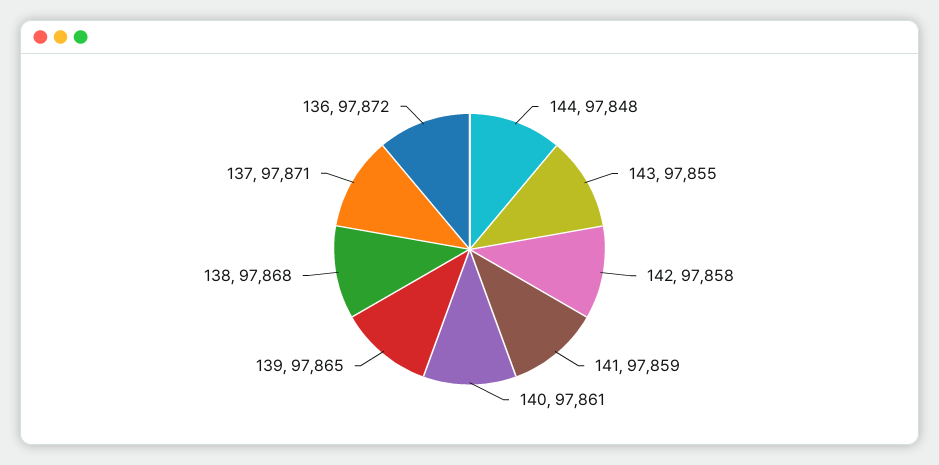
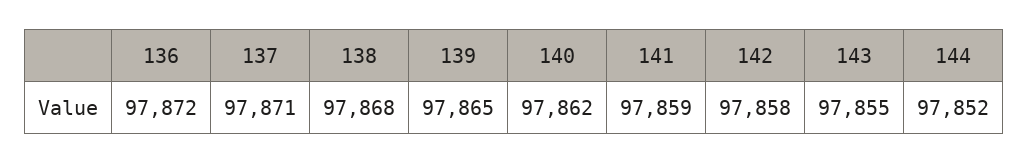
  {
-   "144": 97848,
+   "144": 97852,
    "143": 97855,
    "142": 97858,
    "141": 97859,
-   "140": 97861,
+   "140": 97862,
    "139": 97865,
    "138": 97868,
    "137": 97871,
    "136": 97872
  }

